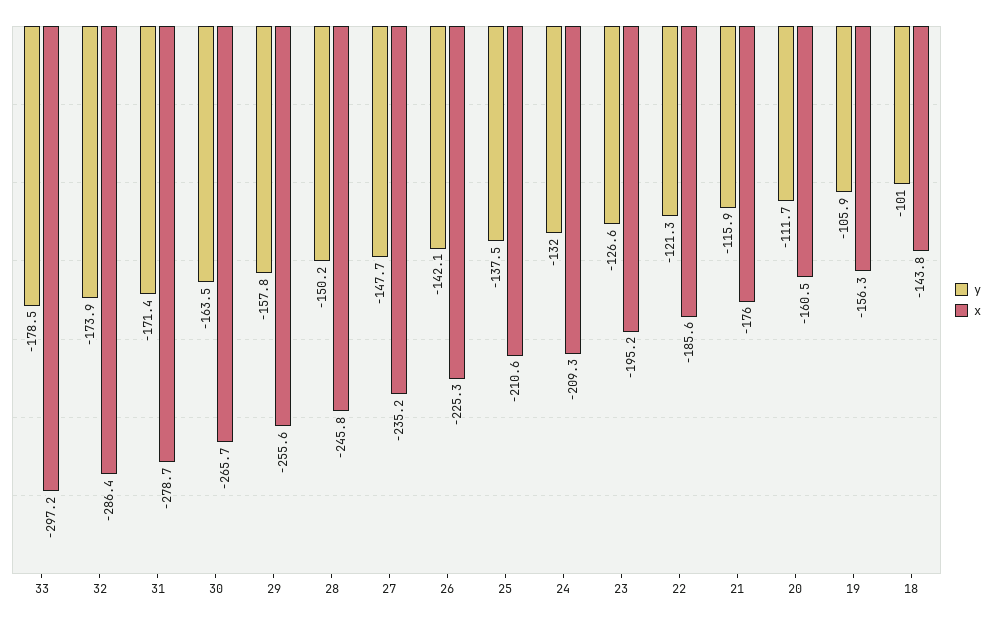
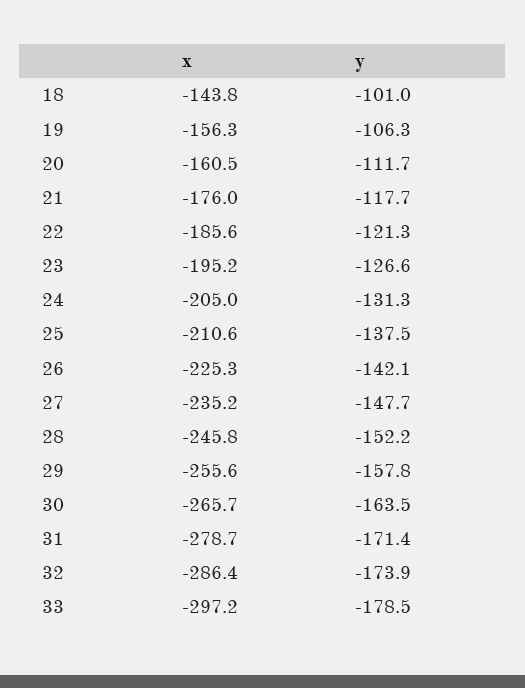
  {
    "y": {
      "33": -178.5,
      "32": -173.9,
      "31": -171.4,
      "30": -163.5,
      "29": -157.8,
-     "28": -150.2,
+     "28": -152.2,
      "27": -147.7,
      "26": -142.1,
      "25": -137.5,
-     "24": -132,
+     "24": -131.3,
      "23": -126.6,
      "22": -121.3,
-     "21": -115.9,
+     "21": -117.7,
      "20": -111.7,
-     "19": -105.9,
+     "19": -106.3,
      "18": -101
    },
    "x": {
      "33": -297.2,
      "32": -286.4,
      "31": -278.7,
      "30": -265.7,
      "29": -255.6,
      "28": -245.8,
      "27": -235.2,
      "26": -225.3,
      "25": -210.6,
-     "24": -209.3,
+     "24": -205,
      "23": -195.2,
      "22": -185.6,
      "21": -176,
      "20": -160.5,
      "19": -156.3,
      "18": -143.8
    }
  }

